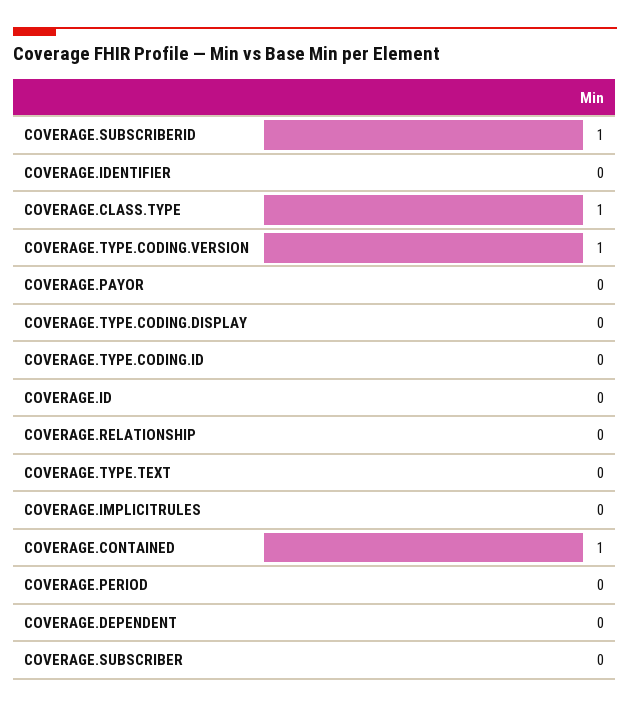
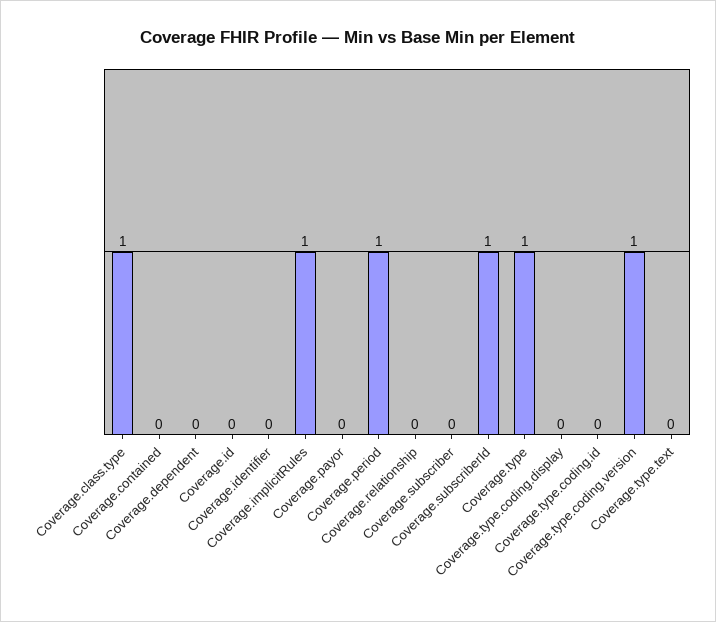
  {
    "COVERAGE.SUBSCRIBERID": 1,
    "COVERAGE.IDENTIFIER": 0,
    "COVERAGE.CLASS.TYPE": 1,
    "COVERAGE.TYPE.CODING.VERSION": 1,
    "COVERAGE.PAYOR": 0,
    "COVERAGE.TYPE.CODING.DISPLAY": 0,
    "COVERAGE.TYPE.CODING.ID": 0,
    "COVERAGE.ID": 0,
    "COVERAGE.RELATIONSHIP": 0,
    "COVERAGE.TYPE.TEXT": 0,
-   "COVERAGE.IMPLICITRULES": 0,
+   "COVERAGE.IMPLICITRULES": 1,
-   "COVERAGE.CONTAINED": 1,
+   "COVERAGE.CONTAINED": 0,
-   "COVERAGE.PERIOD": 0,
+   "COVERAGE.PERIOD": 1,
    "COVERAGE.DEPENDENT": 0,
-   "COVERAGE.SUBSCRIBER": 0
+   "COVERAGE.SUBSCRIBER": 0,
+   "Coverage.type": 1
  }

